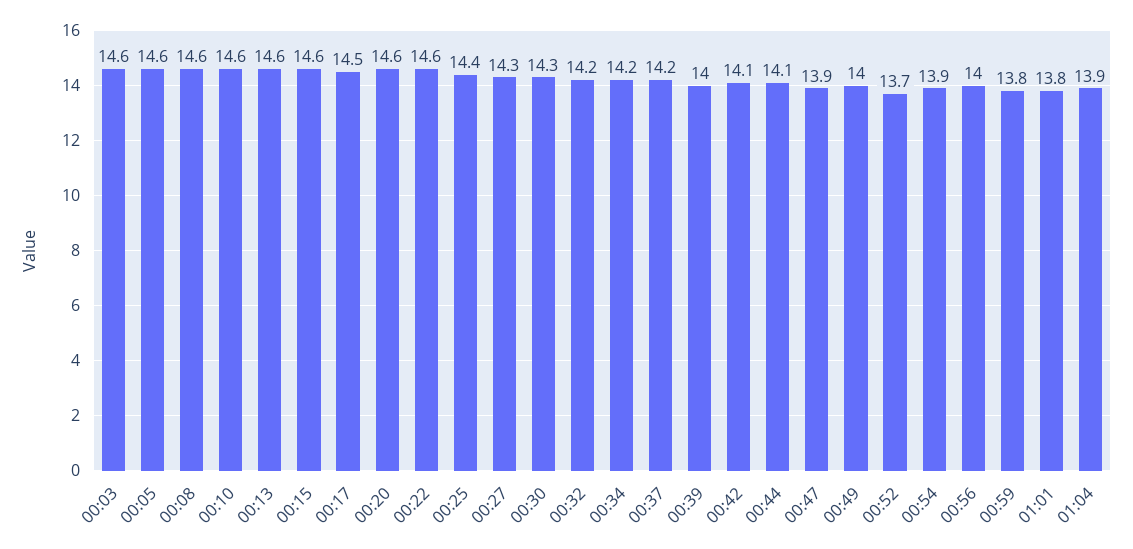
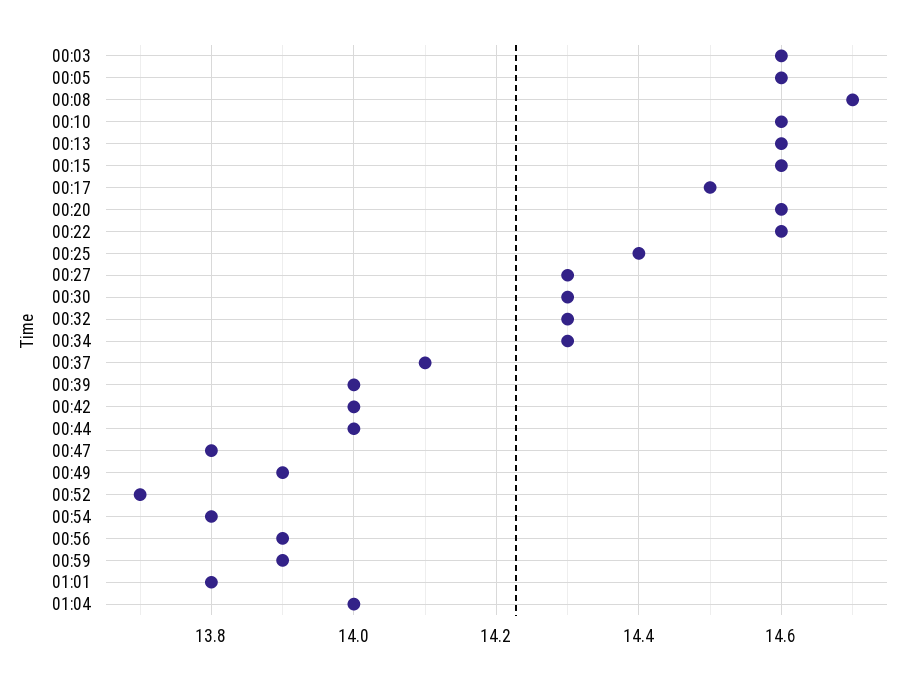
  {
    "00:03": 14.6,
    "00:05": 14.6,
-   "00:08": 14.6,
+   "00:08": 14.7,
    "00:10": 14.6,
    "00:13": 14.6,
    "00:15": 14.6,
    "00:17": 14.5,
    "00:20": 14.6,
    "00:22": 14.6,
    "00:25": 14.4,
    "00:27": 14.3,
    "00:30": 14.3,
-   "00:32": 14.2,
+   "00:32": 14.3,
-   "00:34": 14.2,
+   "00:34": 14.3,
-   "00:37": 14.2,
+   "00:37": 14.1,
    "00:39": 14,
-   "00:42": 14.1,
+   "00:42": 14,
-   "00:44": 14.1,
+   "00:44": 14,
-   "00:47": 13.9,
+   "00:47": 13.8,
-   "00:49": 14,
+   "00:49": 13.9,
    "00:52": 13.7,
-   "00:54": 13.9,
+   "00:54": 13.8,
-   "00:56": 14,
+   "00:56": 13.9,
-   "00:59": 13.8,
+   "00:59": 13.9,
    "01:01": 13.8,
-   "01:04": 13.9
+   "01:04": 14
  }

